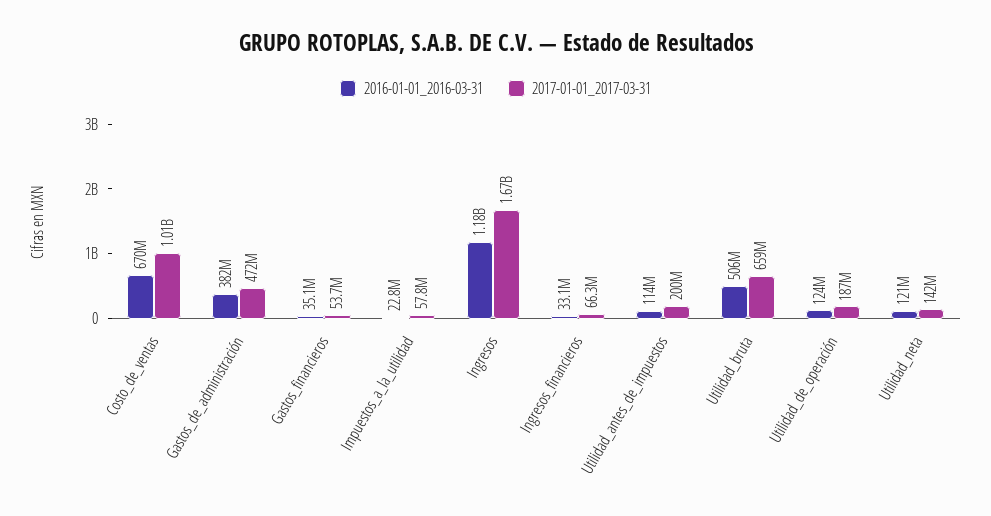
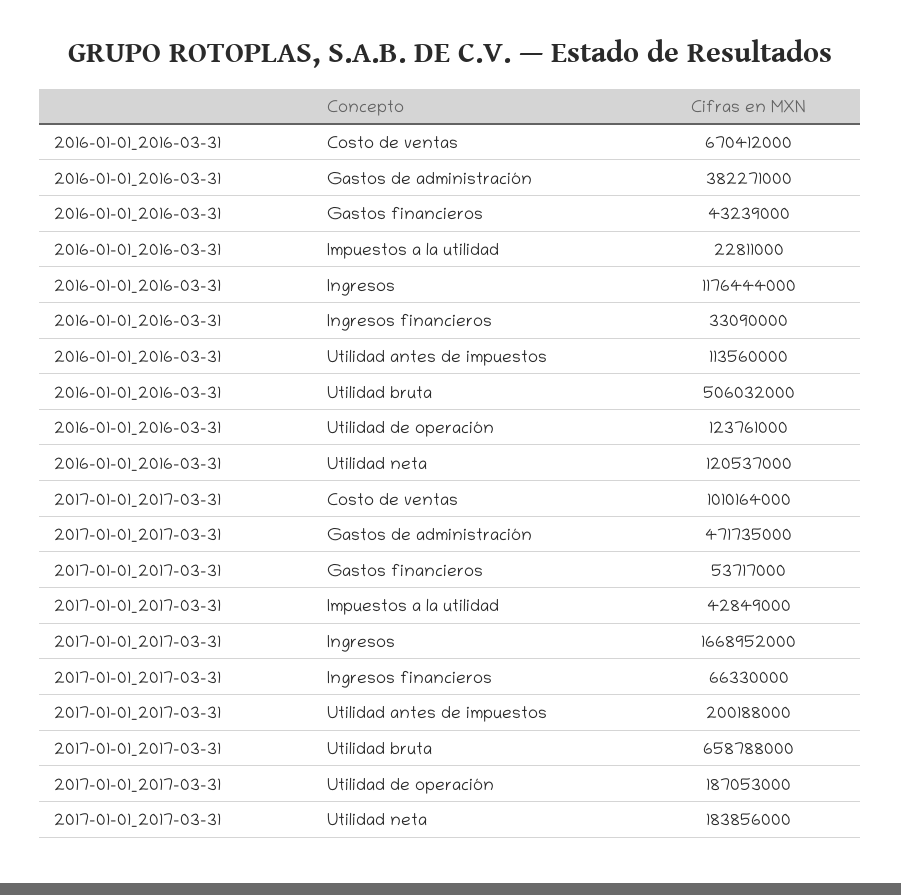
  {
    "2016-01-01_2016-03-31": {
      "Costo_de_ventas": 670412000,
      "Gastos_de_administración": 382271000,
-     "Gastos_financieros": 35100000,
+     "Gastos_financieros": 43239000,
      "Impuestos_a_la_utilidad": 22811000,
      "Ingresos": 1176444000,
      "Ingresos_financieros": 33090000,
      "Utilidad_antes_de_impuestos": 113560000,
      "Utilidad_bruta": 506032000,
      "Utilidad_de_operación": 123761000,
      "Utilidad_neta": 120537000
    },
    "2017-01-01_2017-03-31": {
      "Costo_de_ventas": 1010164000,
      "Gastos_de_administración": 471735000,
      "Gastos_financieros": 53717000,
-     "Impuestos_a_la_utilidad": 57800000,
+     "Impuestos_a_la_utilidad": 42849000,
      "Ingresos": 1668952000,
      "Ingresos_financieros": 66330000,
      "Utilidad_antes_de_impuestos": 200188000,
      "Utilidad_bruta": 658788000,
      "Utilidad_de_operación": 187053000,
-     "Utilidad_neta": 142000000
+     "Utilidad_neta": 183856000
    }
  }

